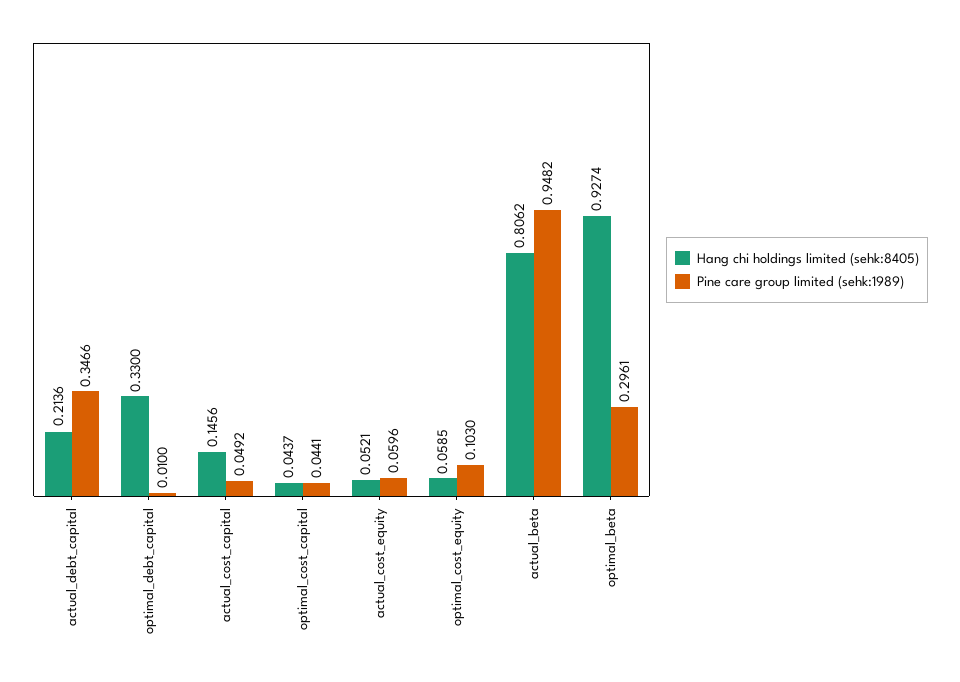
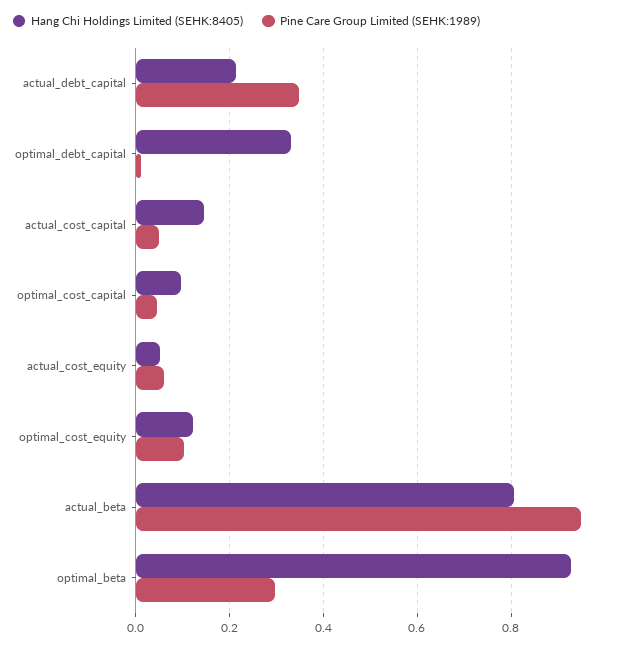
  {
    "Hang chi holdings limited (sehk:8405)": {
      "actual_debt_capital": 0.2136,
      "optimal_debt_capital": 0.33,
      "actual_cost_capital": 0.1456,
-     "optimal_cost_capital": 0.0437,
+     "optimal_cost_capital": 0.1,
      "actual_cost_equity": 0.0521,
-     "optimal_cost_equity": 0.0585,
+     "optimal_cost_equity": 0.12,
      "actual_beta": 0.8062,
      "optimal_beta": 0.9274
    },
    "Pine care group limited (sehk:1989)": {
      "actual_debt_capital": 0.3466,
      "optimal_debt_capital": 0.01,
      "actual_cost_capital": 0.0492,
      "optimal_cost_capital": 0.0441,
      "actual_cost_equity": 0.0596,
      "optimal_cost_equity": 0.103,
      "actual_beta": 0.9482,
      "optimal_beta": 0.2961
    }
  }

